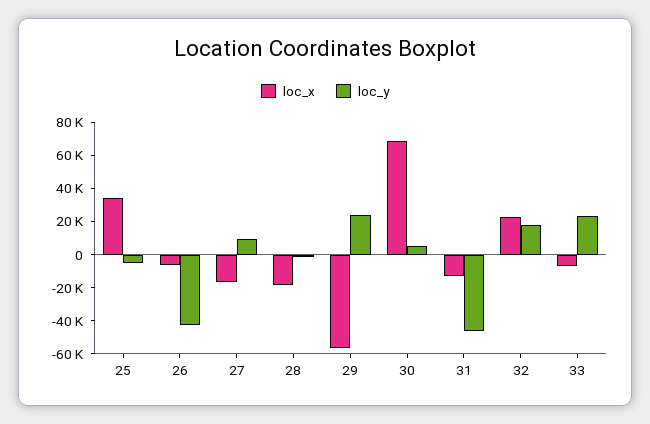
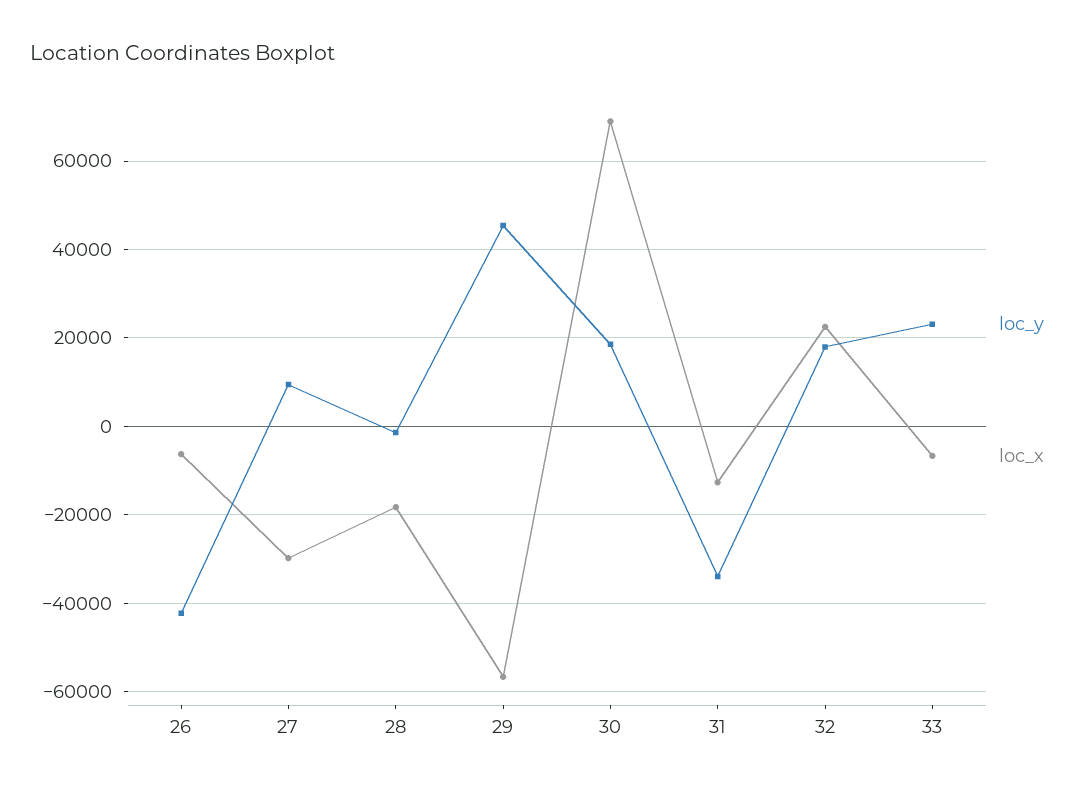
  {
    "loc_x": {
-     "25": 35000,
      "26": -6000,
-     "27": -15000,
+     "27": -30000,
      "28": -18000,
      "29": -56000,
      "30": 68000,
      "31": -12000,
      "32": 22000,
      "33": -6000
    },
    "loc_y": {
-     "25": -5000,
      "26": -42000,
      "27": 10000,
      "28": -2000,
-     "29": 25000,
+     "29": 46000,
-     "30": 5000,
+     "30": 18000,
-     "31": -45000,
+     "31": -34000,
      "32": 18000,
      "33": 24000
    }
  }

